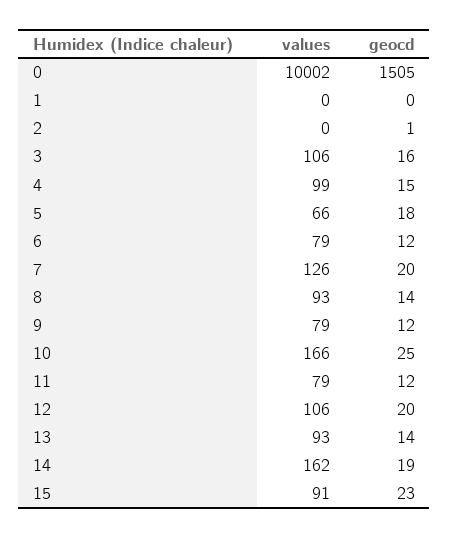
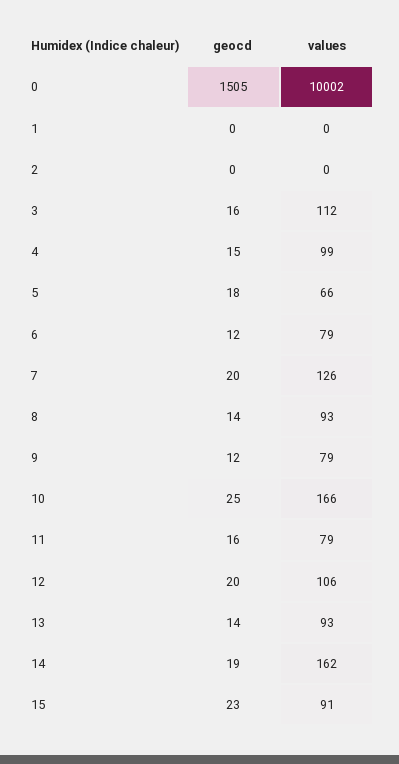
  {
    "values": {
      "0": 10002,
      "1": 0,
      "2": 0,
-     "3": 106,
+     "3": 112,
      "4": 99,
      "5": 66,
      "6": 79,
      "7": 126,
      "8": 93,
      "9": 79,
      "10": 166,
      "11": 79,
      "12": 106,
      "13": 93,
      "14": 162,
      "15": 91
    },
    "geocd": {
      "0": 1505,
      "1": 0,
-     "2": 1,
+     "2": 0,
      "3": 16,
      "4": 15,
      "5": 18,
      "6": 12,
      "7": 20,
      "8": 14,
      "9": 12,
      "10": 25,
-     "11": 12,
+     "11": 16,
      "12": 20,
      "13": 14,
      "14": 19,
      "15": 23
    }
  }

